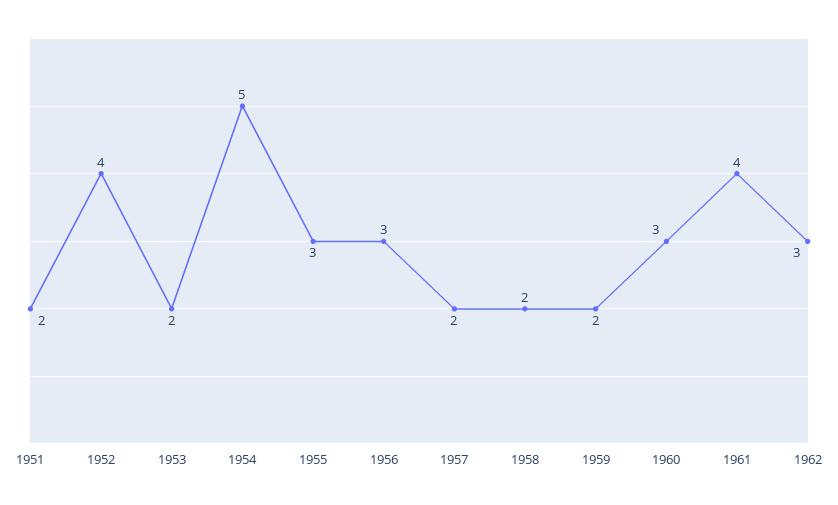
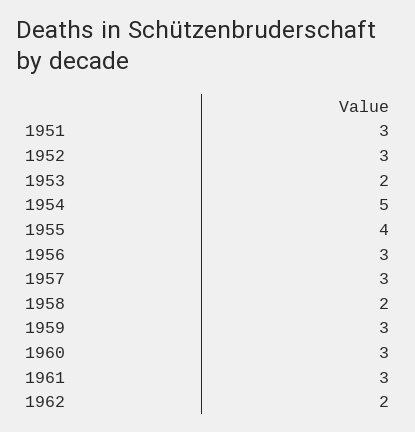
  {
-   "1951": 2,
+   "1951": 3,
-   "1952": 4,
+   "1952": 3,
    "1953": 2,
    "1954": 5,
-   "1955": 3,
+   "1955": 4,
    "1956": 3,
-   "1957": 2,
+   "1957": 3,
    "1958": 2,
-   "1959": 2,
+   "1959": 3,
    "1960": 3,
-   "1961": 4,
+   "1961": 3,
-   "1962": 3
+   "1962": 2
  }

